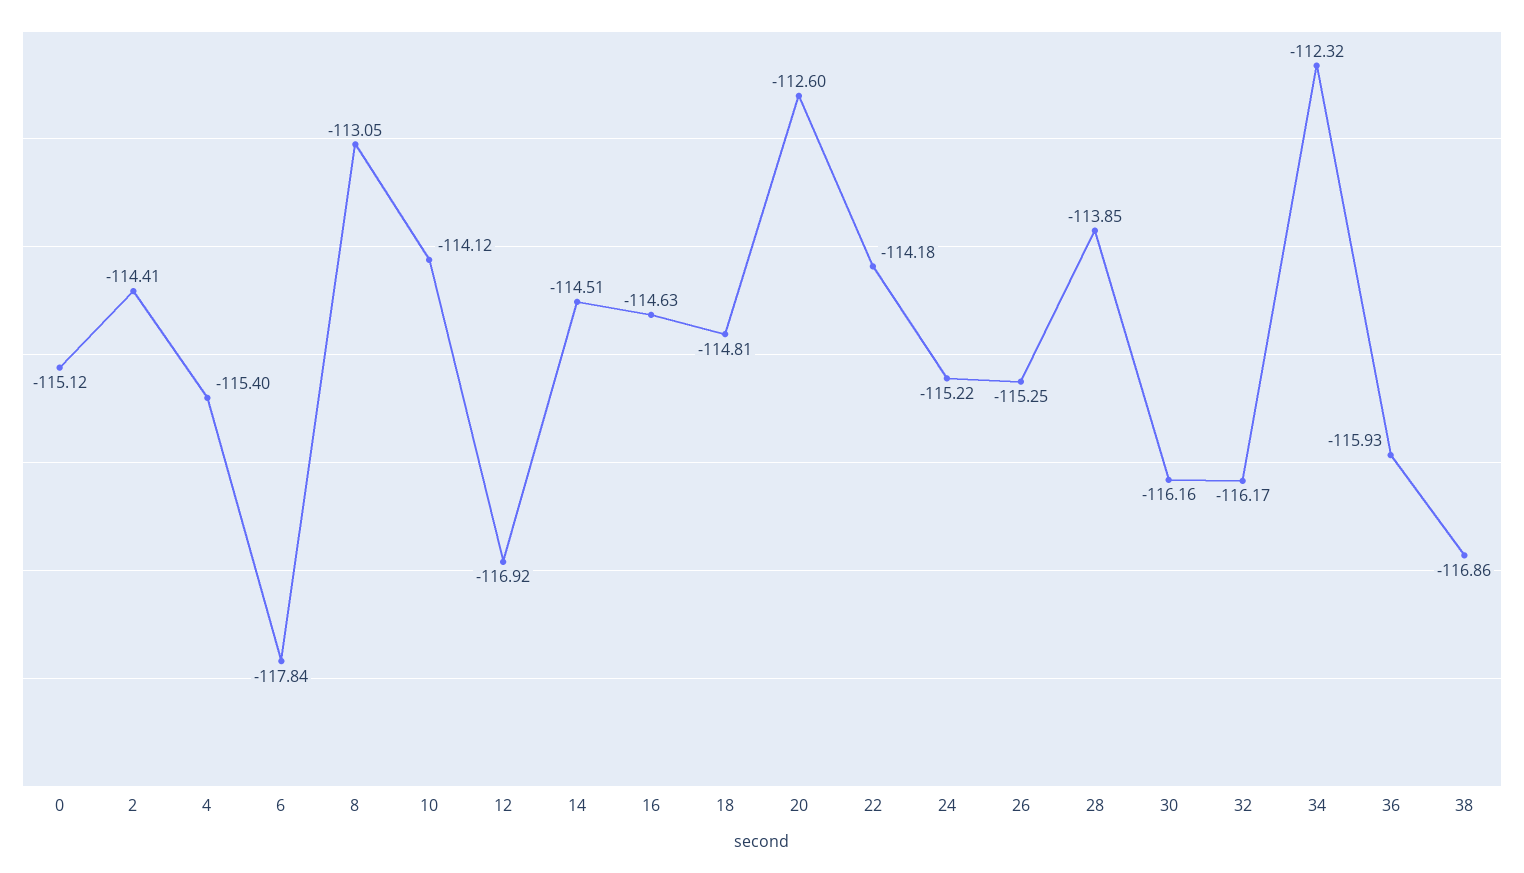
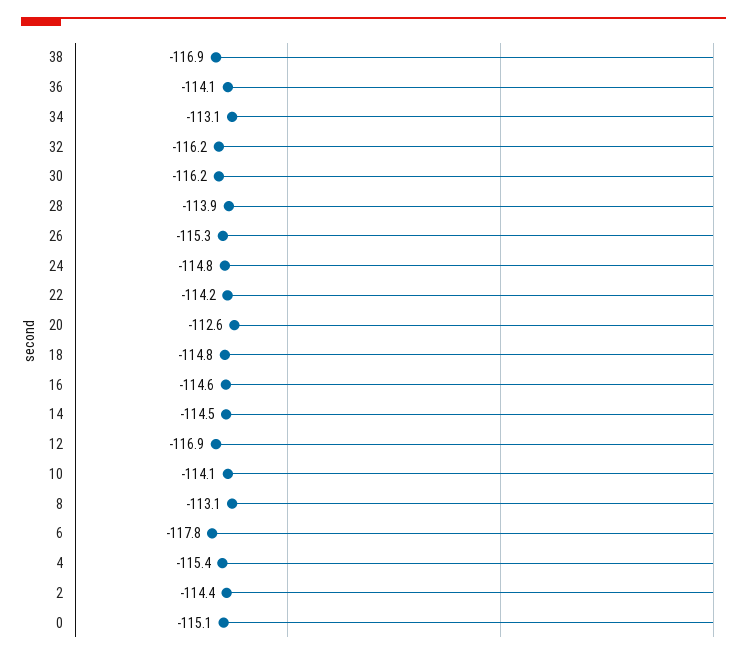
  {
    "0": -115.12,
    "2": -114.41,
    "4": -115.4,
    "6": -117.84,
    "8": -113.05,
    "10": -114.12,
    "12": -116.92,
    "14": -114.51,
    "16": -114.63,
    "18": -114.81,
    "20": -112.6,
    "22": -114.18,
-   "24": -115.22,
+   "24": -114.8,
    "26": -115.25,
    "28": -113.85,
    "30": -116.16,
    "32": -116.17,
-   "34": -112.32,
+   "34": -113.1,
-   "36": -115.93,
+   "36": -114.1,
    "38": -116.86
  }

